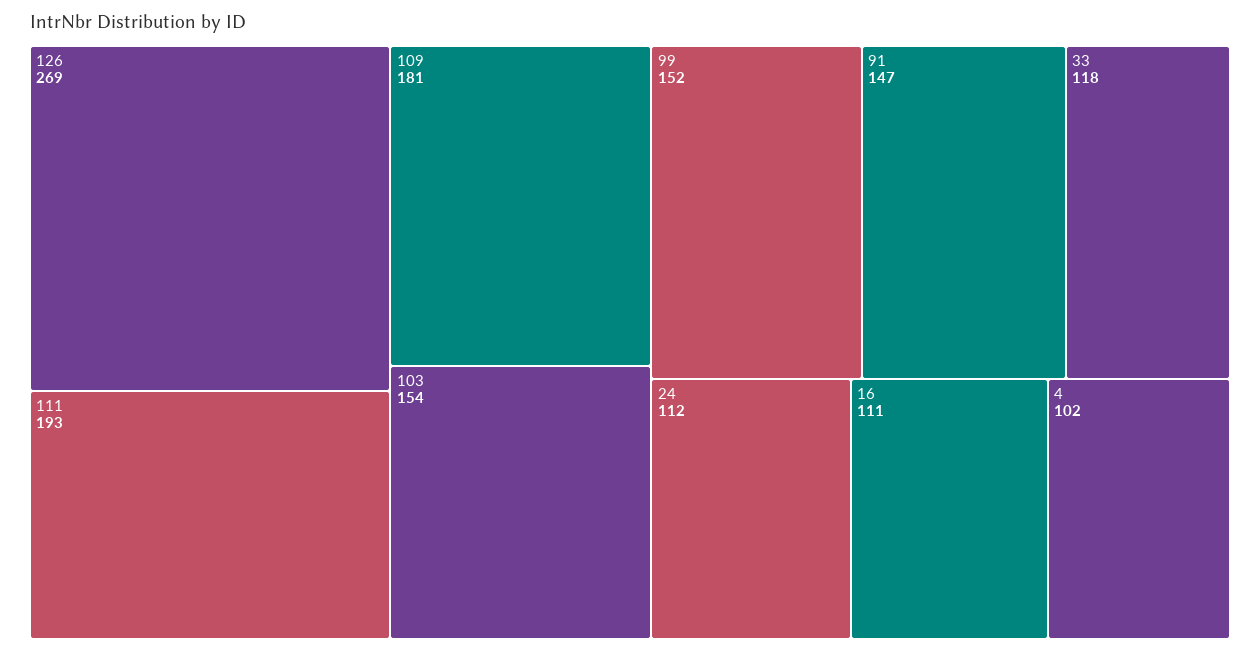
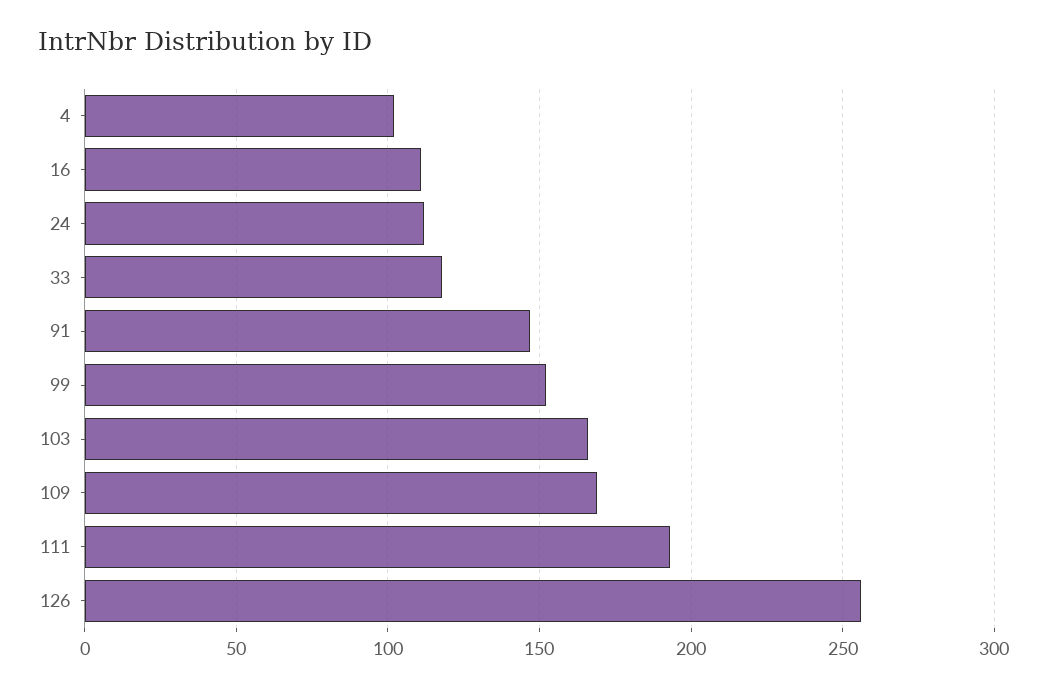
  {
-   "126": 269,
+   "126": 255,
    "111": 193,
-   "109": 181,
+   "109": 170,
-   "103": 154,
+   "103": 165,
    "99": 152,
    "91": 147,
    "33": 118,
    "24": 112,
    "16": 111,
    "4": 102
  }

